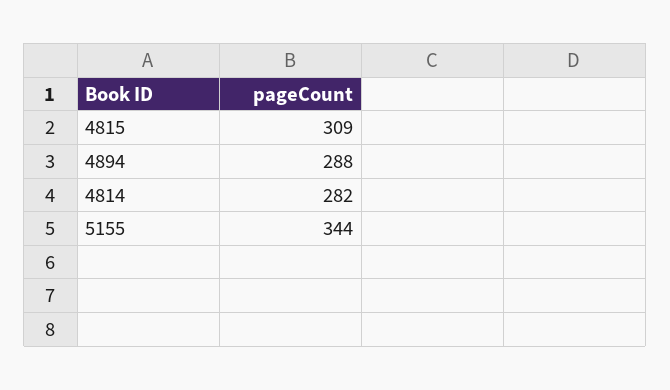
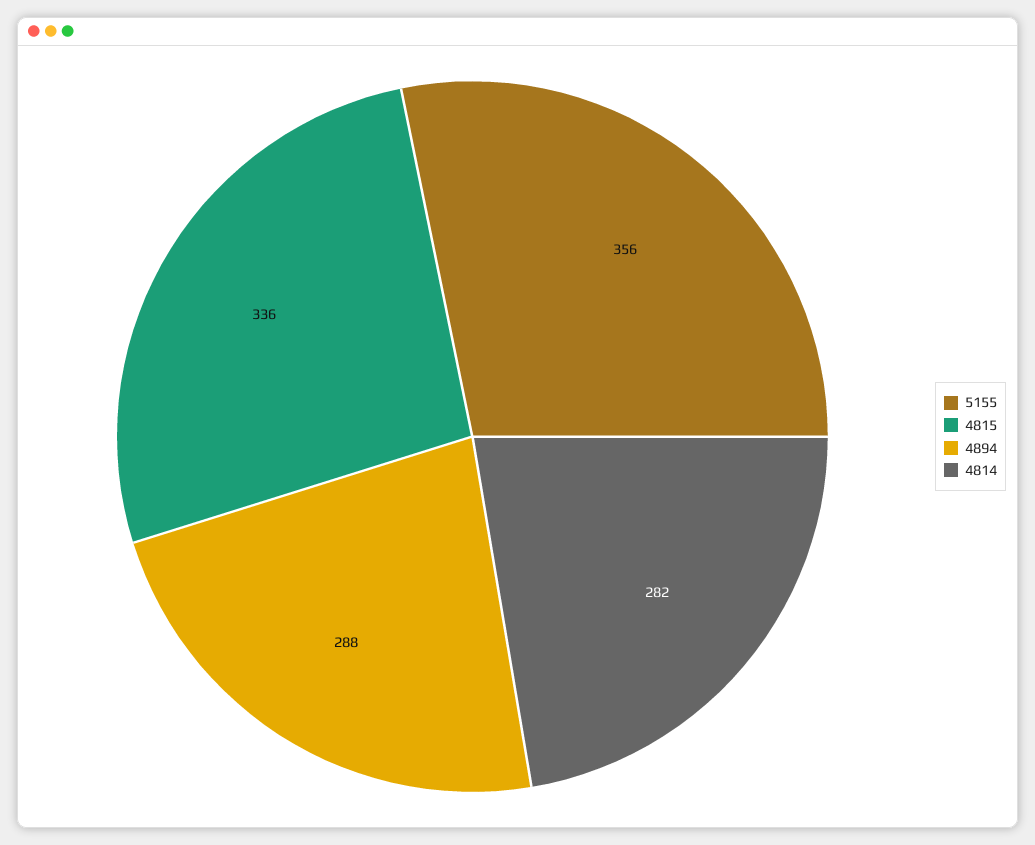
  {
-   "4815": 309,
+   "4815": 336,
    "4894": 288,
    "4814": 282,
-   "5155": 344
+   "5155": 356
  }

